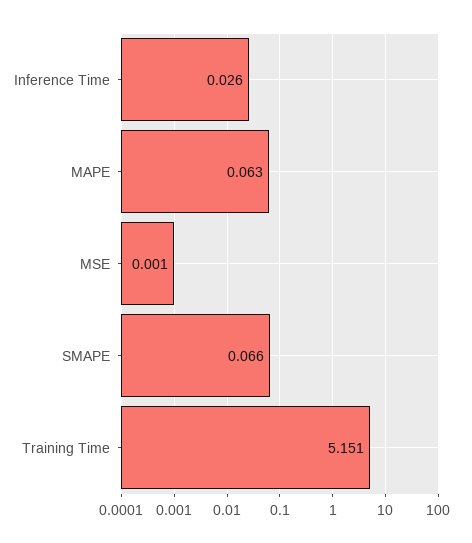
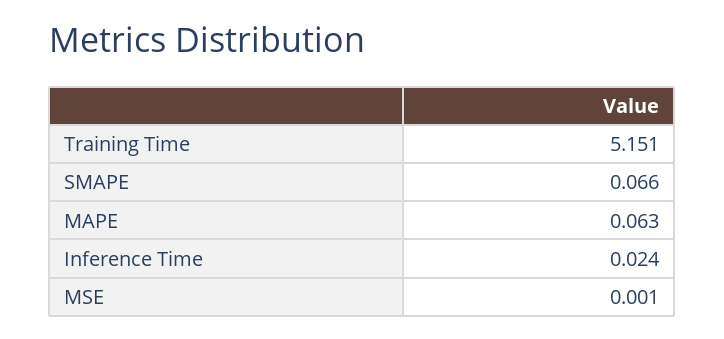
  {
-   "Inference Time": 0.026,
+   "Inference Time": 0.024,
    "MAPE": 0.063,
    "MSE": 0.001,
    "SMAPE": 0.066,
    "Training Time": 5.151
  }

